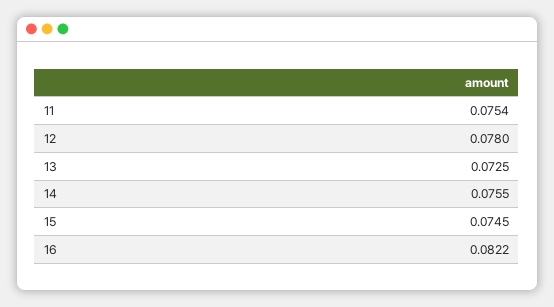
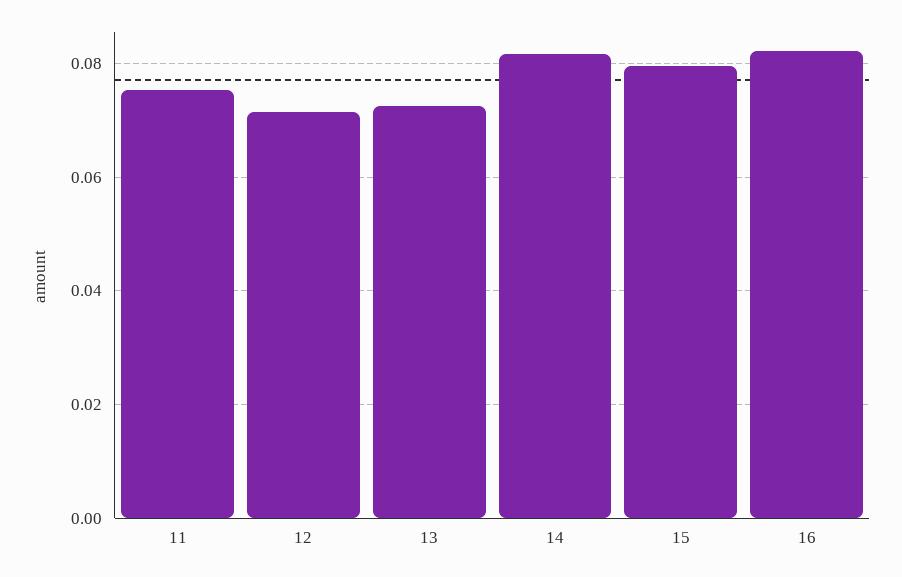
  {
    "11": 0.0754,
-   "12": 0.078,
+   "12": 0.072,
    "13": 0.0725,
-   "14": 0.0755,
+   "14": 0.082,
-   "15": 0.0745,
+   "15": 0.08,
    "16": 0.0822
  }

